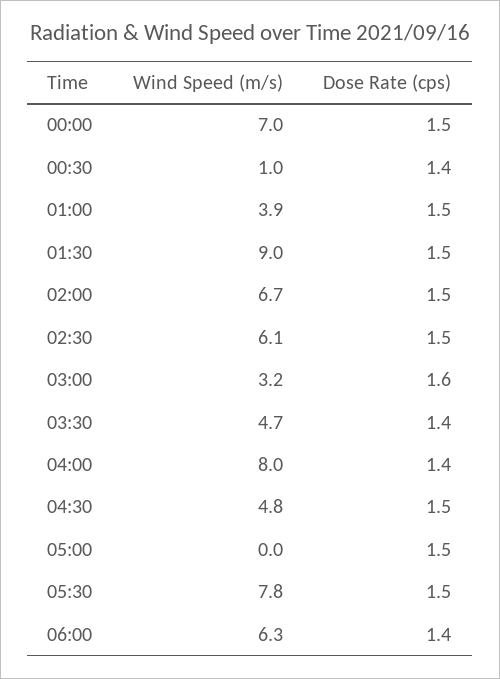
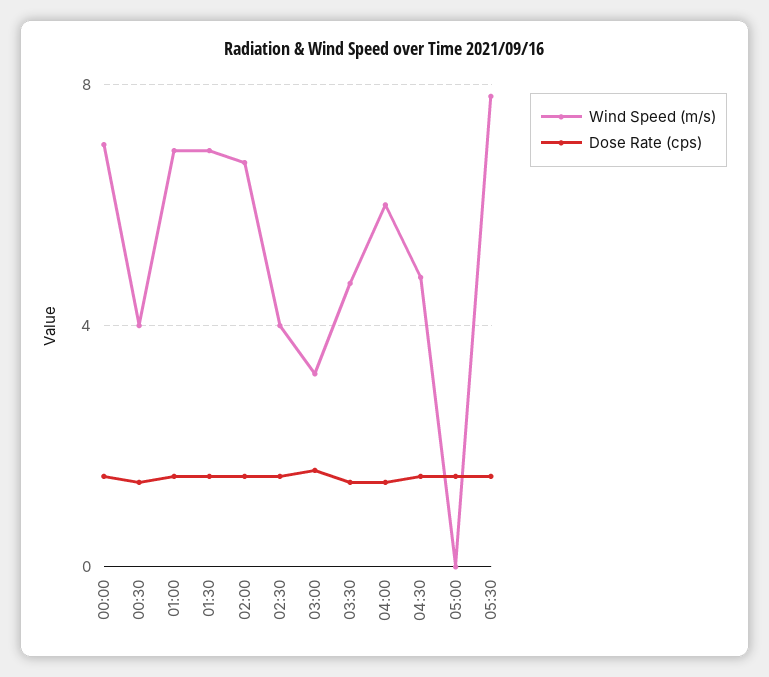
  {
    "Wind Speed (m/s)": {
      "00:00": 7,
-     "00:30": 1,
+     "00:30": 4,
-     "01:00": 3.9,
+     "01:00": 7,
-     "01:30": 9,
+     "01:30": 7,
      "02:00": 6.7,
-     "02:30": 6.1,
+     "02:30": 4,
      "03:00": 3.2,
      "03:30": 4.7,
-     "04:00": 8,
+     "04:00": 6,
      "04:30": 4.8,
      "05:00": 0,
-     "05:30": 7.8,
+     "05:30": 7.8
-     "06:00": 6.3
    },
    "Dose Rate (cps)": {
      "00:00": 1.5,
      "00:30": 1.4,
      "01:00": 1.5,
      "01:30": 1.5,
      "02:00": 1.5,
      "02:30": 1.5,
      "03:00": 1.6,
      "03:30": 1.4,
      "04:00": 1.4,
      "04:30": 1.5,
      "05:00": 1.5,
-     "05:30": 1.5,
+     "05:30": 1.5
-     "06:00": 1.4
    }
  }

